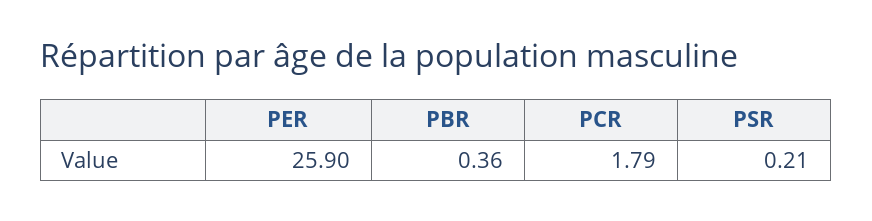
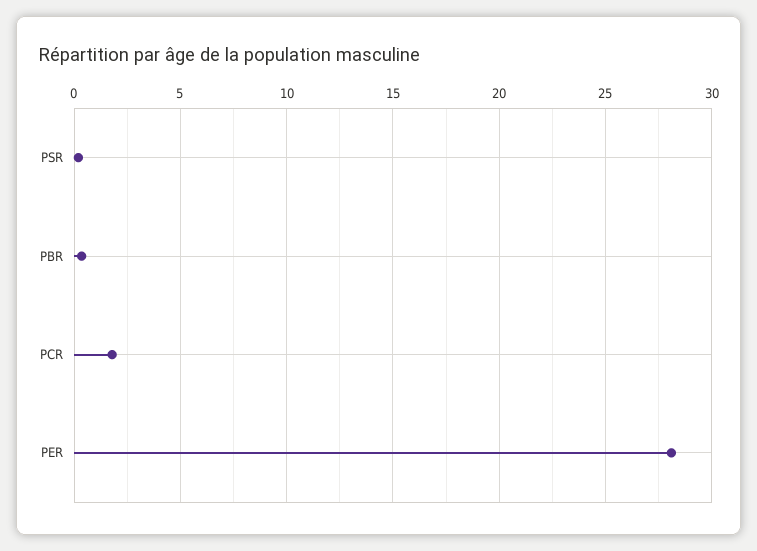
  {
-   "PER": 25.9,
+   "PER": 28,
    "PBR": 0.36,
    "PCR": 1.79,
    "PSR": 0.21
  }

